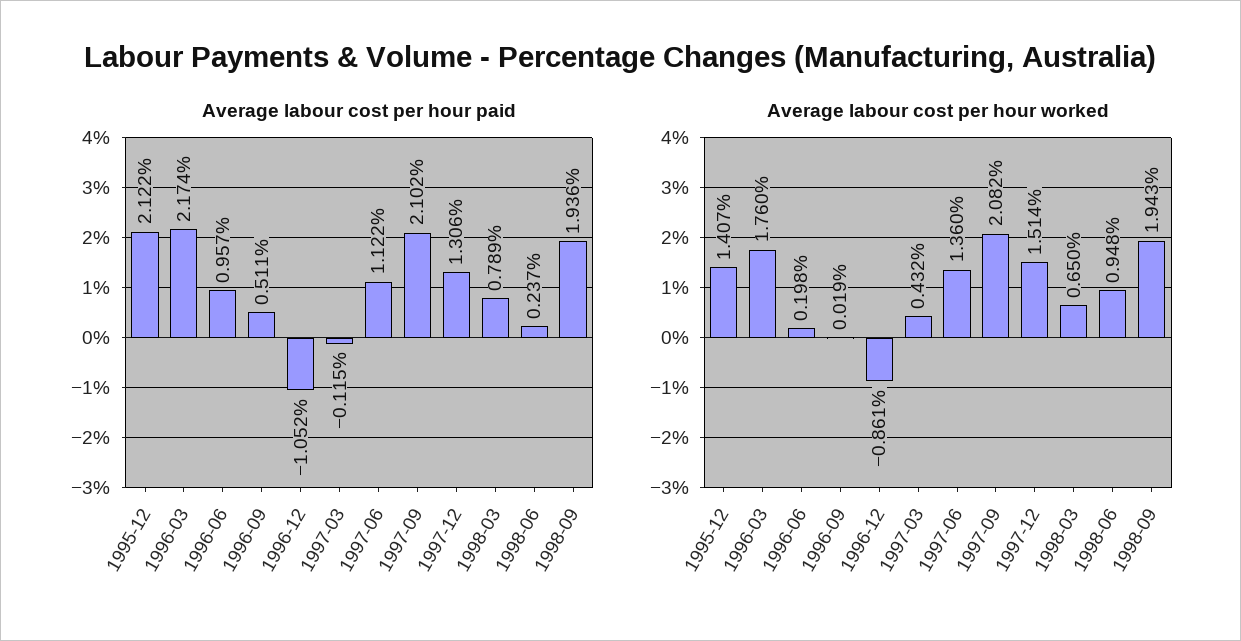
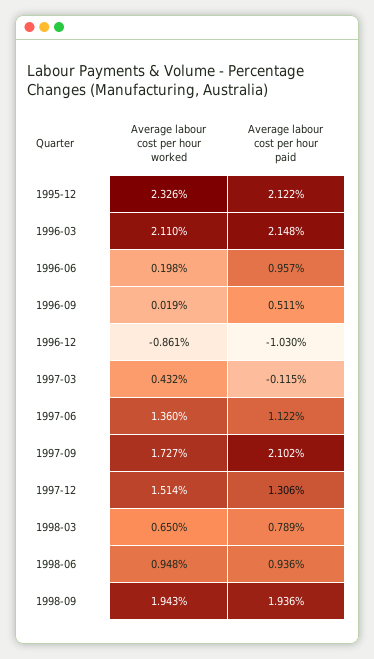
  {
    "Average labour cost per hour paid": {
      "1995-12": 2.122,
-     "1996-03": 2.174,
+     "1996-03": 2.148,
      "1996-06": 0.957,
      "1996-09": 0.511,
-     "1996-12": -1.052,
+     "1996-12": -1.03,
      "1997-03": -0.115,
      "1997-06": 1.122,
      "1997-09": 2.102,
      "1997-12": 1.306,
      "1998-03": 0.789,
-     "1998-06": 0.237,
+     "1998-06": 0.936,
      "1998-09": 1.936
    },
    "Average labour cost per hour worked": {
-     "1995-12": 1.407,
+     "1995-12": 2.326,
-     "1996-03": 1.76,
+     "1996-03": 2.11,
      "1996-06": 0.198,
      "1996-09": 0.019,
      "1996-12": -0.861,
      "1997-03": 0.432,
      "1997-06": 1.36,
-     "1997-09": 2.082,
+     "1997-09": 1.727,
      "1997-12": 1.514,
      "1998-03": 0.65,
      "1998-06": 0.948,
      "1998-09": 1.943
    }
  }

